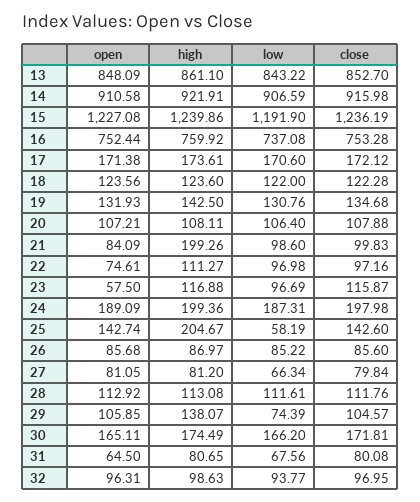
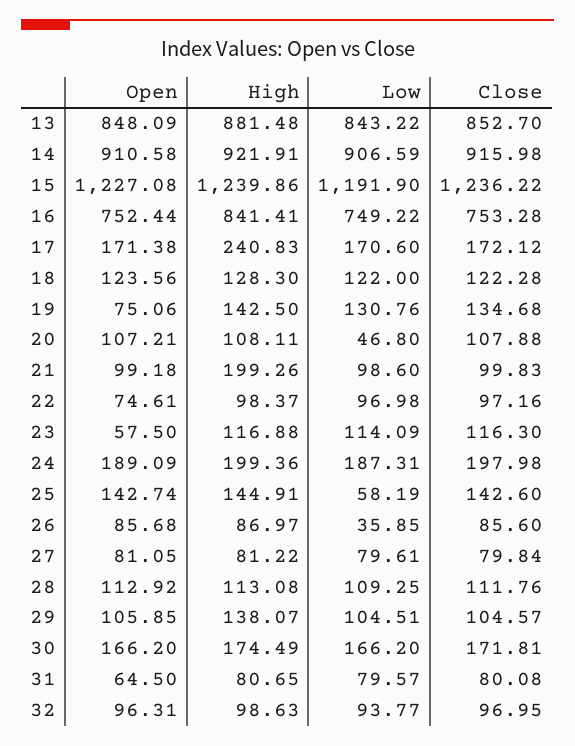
  {
    "open": {
      "13": 848.09,
      "14": 910.58,
      "15": 1227.08,
      "16": 752.44,
      "17": 171.38,
      "18": 123.56,
-     "19": 131.93,
+     "19": 75.06,
      "20": 107.21,
-     "21": 84.09,
+     "21": 99.18,
      "22": 74.61,
      "23": 57.5,
      "24": 189.09,
      "25": 142.74,
      "26": 85.68,
      "27": 81.05,
      "28": 112.92,
      "29": 105.85,
-     "30": 165.11,
+     "30": 166.2,
      "31": 64.5,
      "32": 96.31
    },
    "high": {
-     "13": 861.1,
+     "13": 881.48,
      "14": 921.91,
      "15": 1239.86,
-     "16": 759.92,
+     "16": 841.41,
-     "17": 173.61,
+     "17": 240.83,
-     "18": 123.6,
+     "18": 128.3,
      "19": 142.5,
      "20": 108.11,
      "21": 199.26,
-     "22": 111.27,
+     "22": 98.37,
      "23": 116.88,
      "24": 199.36,
-     "25": 204.67,
+     "25": 144.91,
      "26": 86.97,
-     "27": 81.2,
+     "27": 81.22,
      "28": 113.08,
      "29": 138.07,
      "30": 174.49,
      "31": 80.65,
      "32": 98.63
    },
    "low": {
      "13": 843.22,
      "14": 906.59,
      "15": 1191.9,
-     "16": 737.08,
+     "16": 749.22,
      "17": 170.6,
      "18": 122,
      "19": 130.76,
-     "20": 106.4,
+     "20": 46.8,
      "21": 98.6,
      "22": 96.98,
-     "23": 96.69,
+     "23": 114.09,
      "24": 187.31,
      "25": 58.19,
-     "26": 85.22,
+     "26": 35.85,
-     "27": 66.34,
+     "27": 79.61,
-     "28": 111.61,
+     "28": 109.25,
-     "29": 74.39,
+     "29": 104.51,
      "30": 166.2,
-     "31": 67.56,
+     "31": 79.57,
      "32": 93.77
    },
    "close": {
      "13": 852.7,
      "14": 915.98,
-     "15": 1236.19,
+     "15": 1236.22,
      "16": 753.28,
      "17": 172.12,
      "18": 122.28,
      "19": 134.68,
      "20": 107.88,
      "21": 99.83,
      "22": 97.16,
-     "23": 115.87,
+     "23": 116.3,
      "24": 197.98,
      "25": 142.6,
      "26": 85.6,
      "27": 79.84,
      "28": 111.76,
      "29": 104.57,
      "30": 171.81,
      "31": 80.08,
      "32": 96.95
    }
  }

